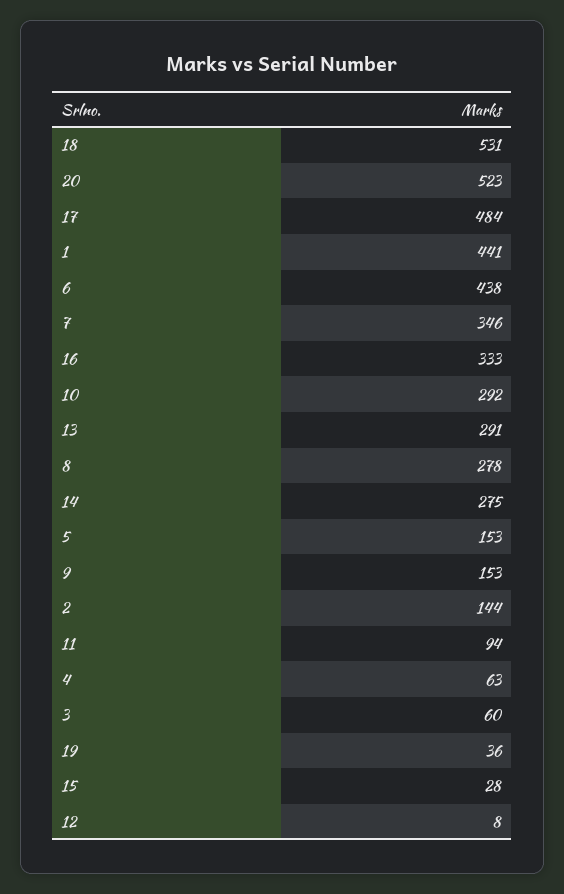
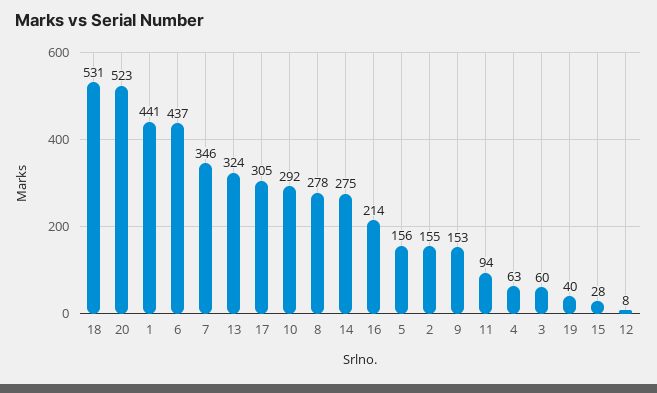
  {
    "18": 531,
    "20": 523,
-   "17": 484,
+   "17": 305,
    "1": 441,
-   "6": 438,
+   "6": 437,
    "7": 346,
-   "16": 333,
+   "16": 214,
    "10": 292,
-   "13": 291,
+   "13": 324,
    "8": 278,
    "14": 275,
-   "5": 153,
+   "5": 156,
    "9": 153,
-   "2": 144,
+   "2": 155,
    "11": 94,
    "4": 63,
    "3": 60,
-   "19": 36,
+   "19": 40,
    "15": 28,
    "12": 8
  }

